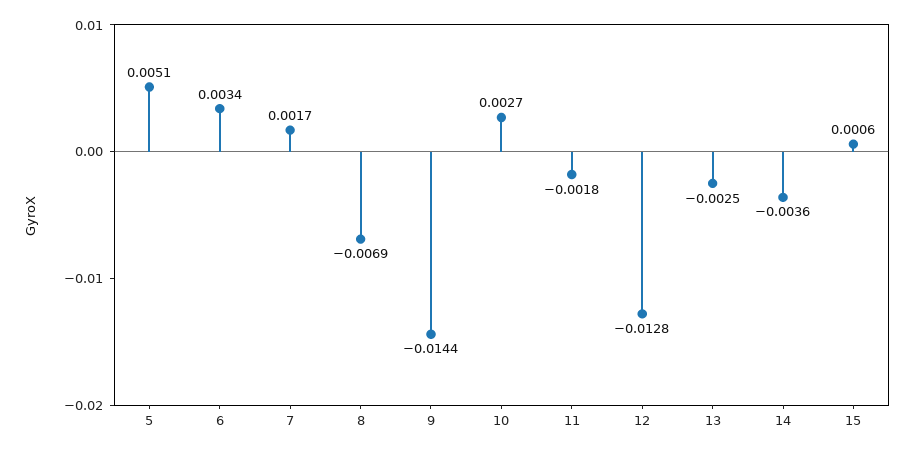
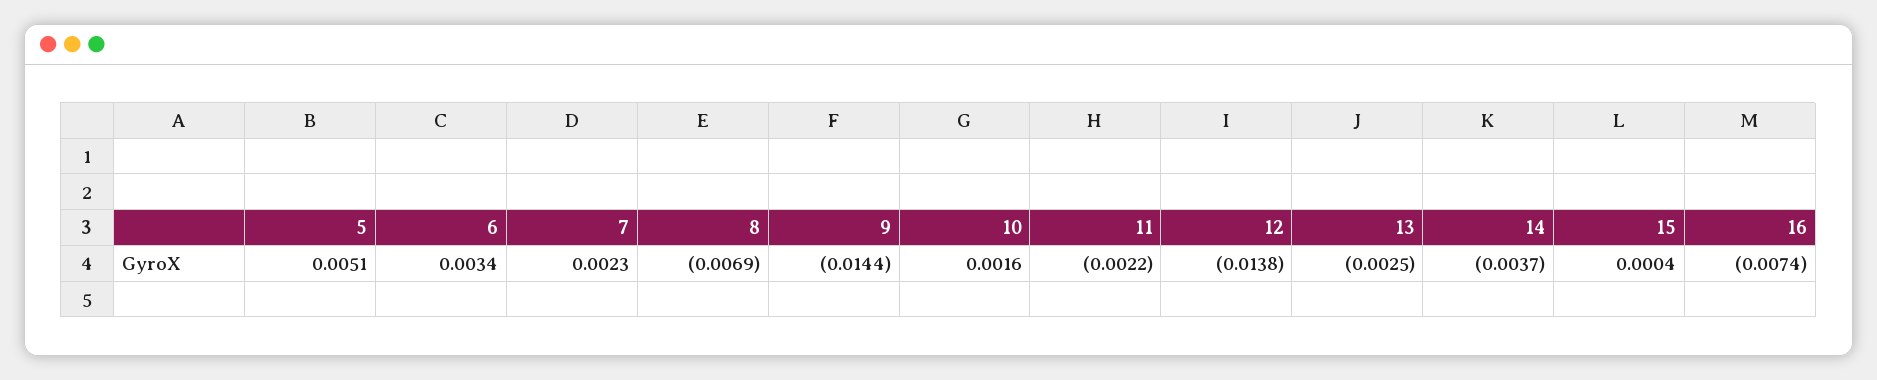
  {
    "5": 0.0051,
    "6": 0.0034,
-   "7": 0.0017,
+   "7": 0.0023,
    "8": -0.0069,
    "9": -0.0144,
-   "10": 0.0027,
+   "10": 0.0016,
-   "11": -0.0018,
+   "11": -0.0022,
-   "12": -0.0128,
+   "12": -0.0138,
    "13": -0.0025,
-   "14": -0.0036,
+   "14": -0.0037,
-   "15": 0.0006
+   "15": 0.0004,
+   "16": -0.0074
  }

